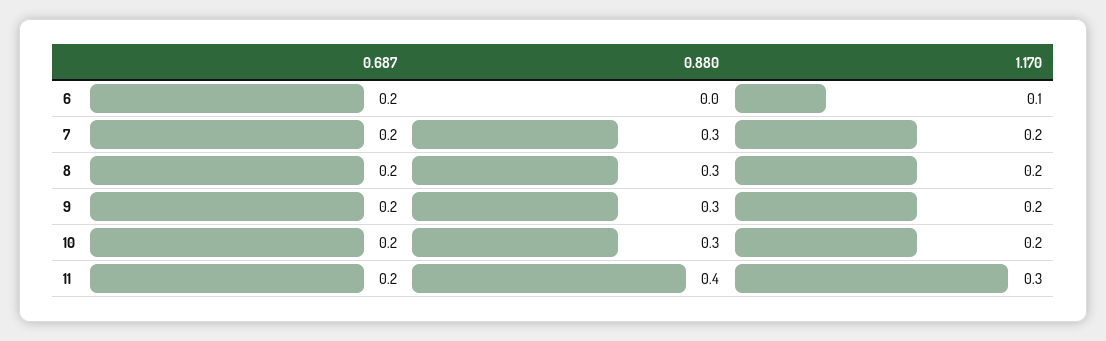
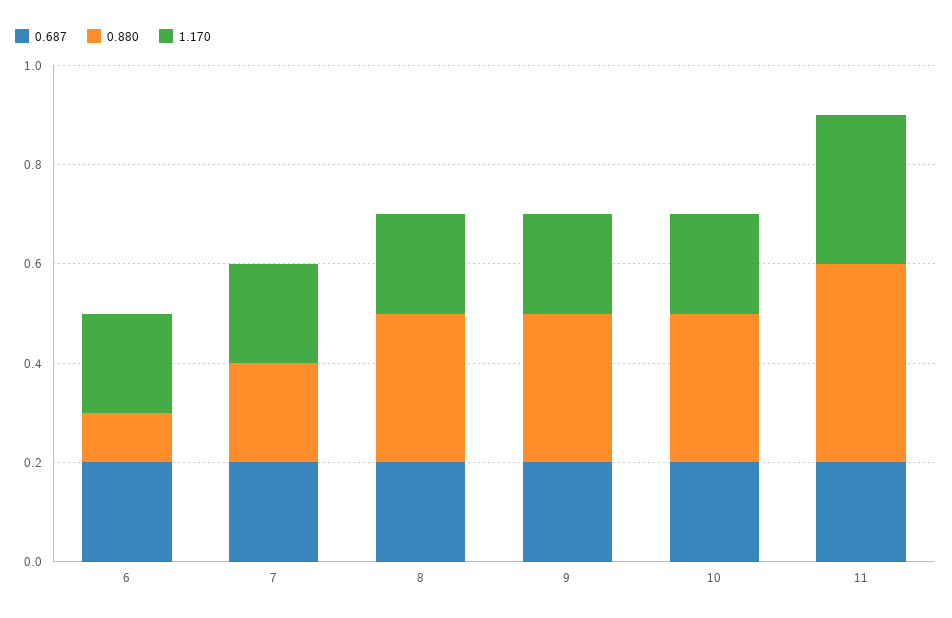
  {
    "0.687": {
      "6": 0.2,
      "7": 0.2,
      "8": 0.2,
      "9": 0.2,
      "10": 0.2,
      "11": 0.2
    },
    "0.880": {
-     "6": 0,
+     "6": 0.1,
-     "7": 0.3,
+     "7": 0.2,
      "8": 0.3,
      "9": 0.3,
      "10": 0.3,
      "11": 0.4
    },
    "1.170": {
-     "6": 0.1,
+     "6": 0.2,
      "7": 0.2,
      "8": 0.2,
      "9": 0.2,
      "10": 0.2,
      "11": 0.3
    }
  }

